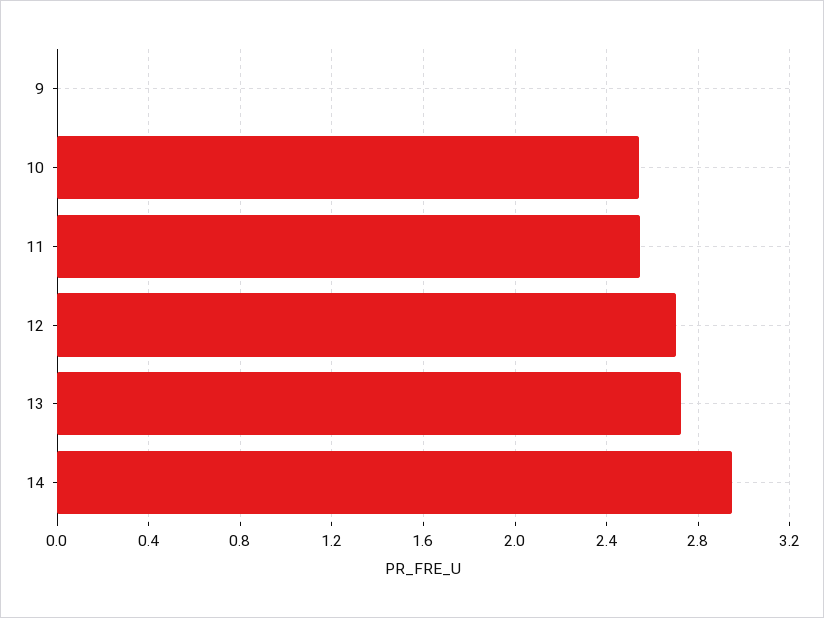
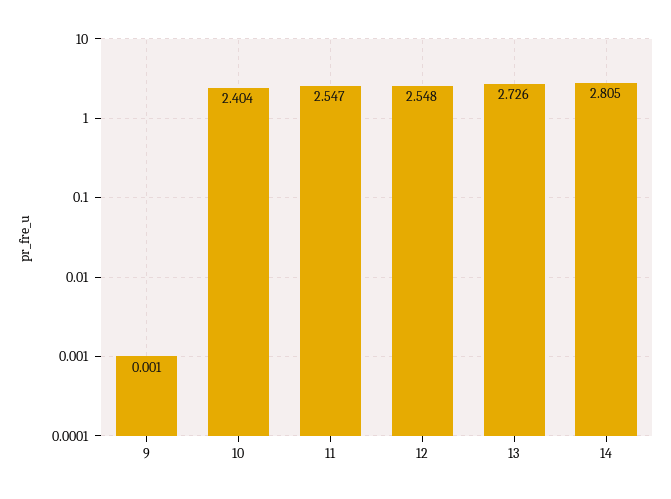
  {
    "9": 0.001,
-   "10": 2.55,
+   "10": 2.404,
    "11": 2.547,
-   "12": 2.7,
+   "12": 2.548,
    "13": 2.726,
-   "14": 2.95
+   "14": 2.805
  }

